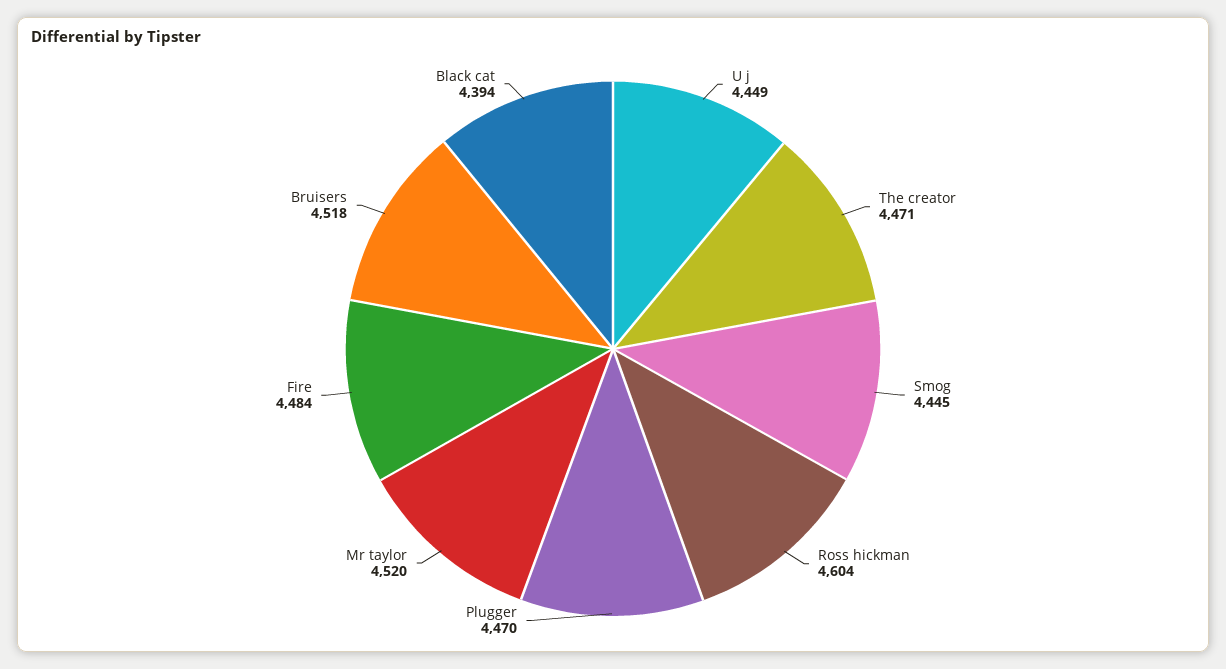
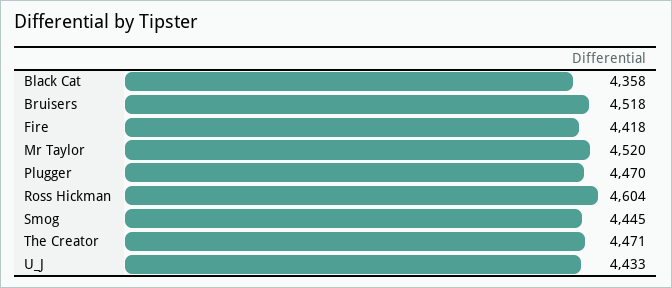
  {
-   "U j": 4449,
+   "U j": 4433,
    "The creator": 4471,
    "Smog": 4445,
    "Ross hickman": 4604,
    "Plugger": 4470,
    "Mr taylor": 4520,
-   "Fire": 4484,
+   "Fire": 4418,
    "Bruisers": 4518,
-   "Black cat": 4394
+   "Black cat": 4358
  }

